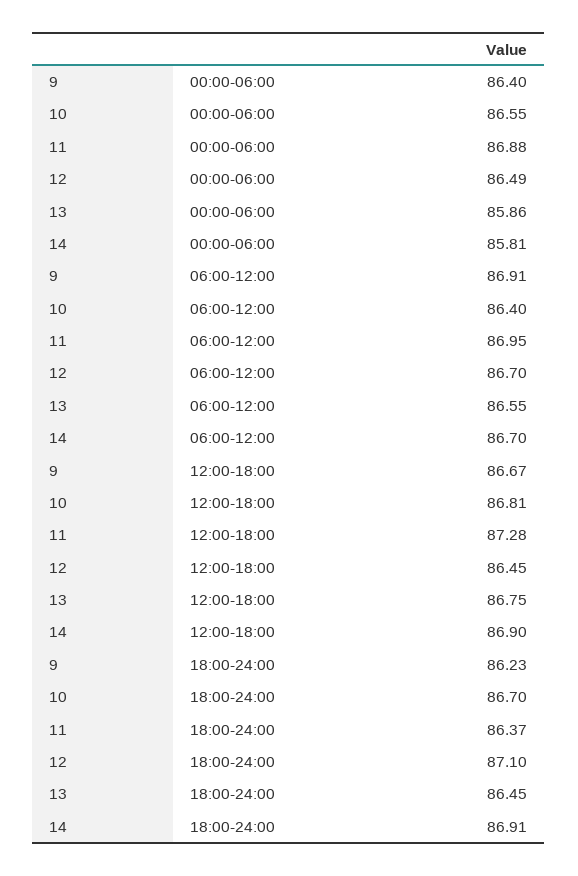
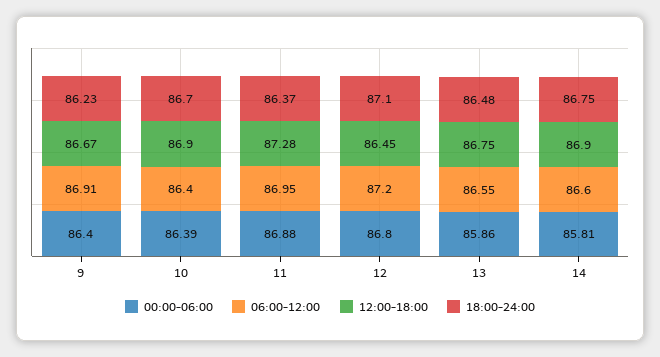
  {
    "00:00-06:00": {
      "9": 86.4,
-     "10": 86.55,
+     "10": 86.39,
      "11": 86.88,
-     "12": 86.49,
+     "12": 86.8,
      "13": 85.86,
      "14": 85.81
    },
    "06:00-12:00": {
      "9": 86.91,
      "10": 86.4,
      "11": 86.95,
-     "12": 86.7,
+     "12": 87.2,
      "13": 86.55,
-     "14": 86.7
+     "14": 86.6
    },
    "12:00-18:00": {
      "9": 86.67,
-     "10": 86.81,
+     "10": 86.9,
      "11": 87.28,
      "12": 86.45,
      "13": 86.75,
      "14": 86.9
    },
    "18:00-24:00": {
      "9": 86.23,
      "10": 86.7,
      "11": 86.37,
      "12": 87.1,
-     "13": 86.45,
+     "13": 86.48,
-     "14": 86.91
+     "14": 86.75
    }
  }

